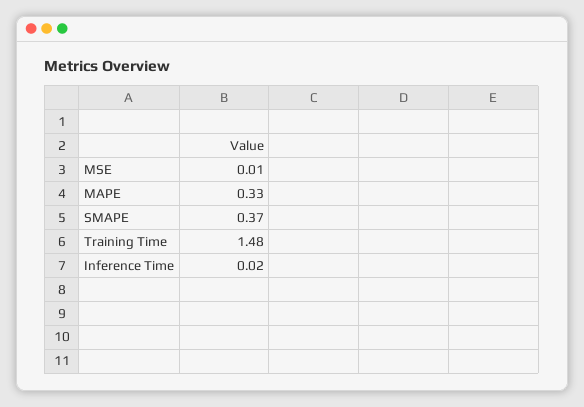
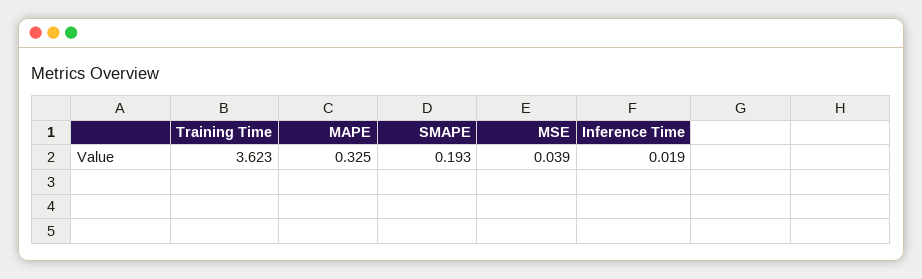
  {
-   "MSE": 0.01,
+   "MSE": 0.039,
    "MAPE": 0.325,
-   "SMAPE": 0.37,
+   "SMAPE": 0.193,
-   "Training Time": 1.48,
+   "Training Time": 3.623,
    "Inference Time": 0.019
  }

